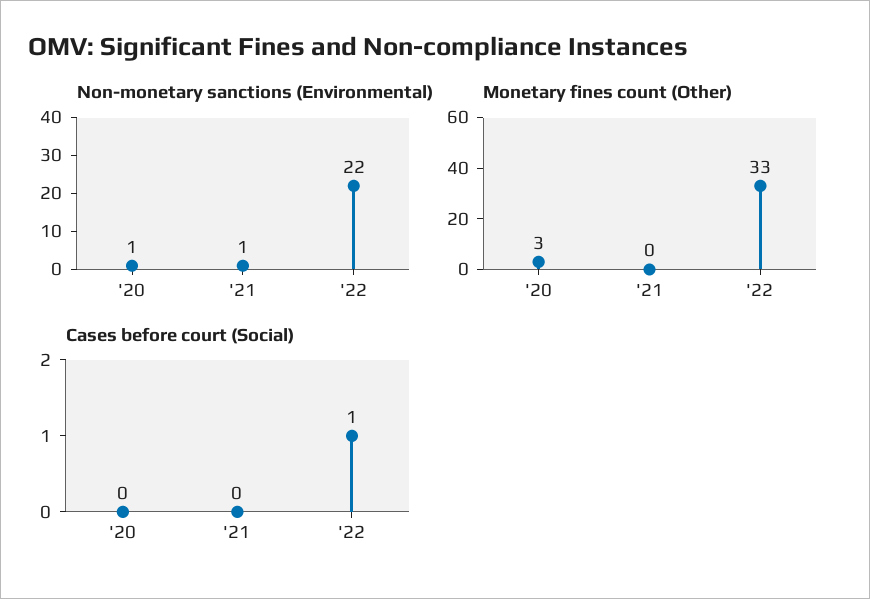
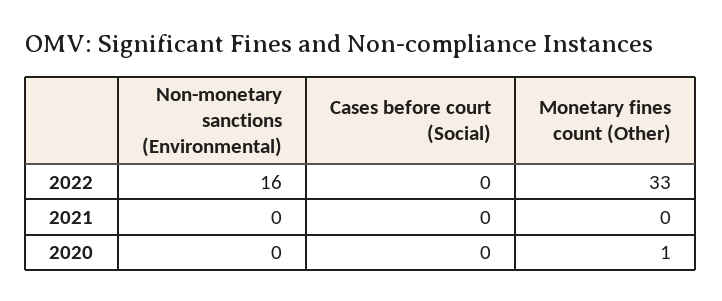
  {
    "Non-monetary sanctions (Environmental)": {
-     "'20": 1,
+     "'20": 0,
-     "'21": 1,
+     "'21": 0,
-     "'22": 22
+     "'22": 16
    },
    "Monetary fines count (Other)": {
-     "'20": 3,
+     "'20": 1,
      "'21": 0,
      "'22": 33
    },
    "Cases before court (Social)": {
      "'20": 0,
      "'21": 0,
-     "'22": 1
+     "'22": 0
    }
  }

